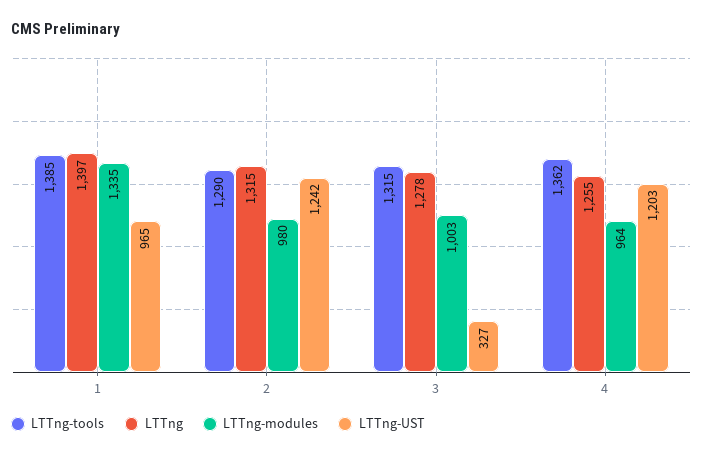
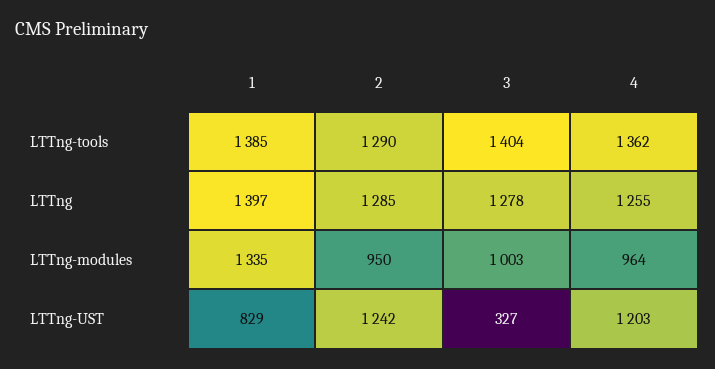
  {
    "LTTng-tools": {
      "1": 1385,
      "2": 1290,
-     "3": 1315,
+     "3": 1404,
      "4": 1362
    },
    "LTTng": {
      "1": 1397,
-     "2": 1315,
+     "2": 1285,
      "3": 1278,
      "4": 1255
    },
    "LTTng-modules": {
      "1": 1335,
-     "2": 980,
+     "2": 950,
      "3": 1003,
      "4": 964
    },
    "LTTng-UST": {
-     "1": 965,
+     "1": 829,
      "2": 1242,
      "3": 327,
      "4": 1203
    }
  }

